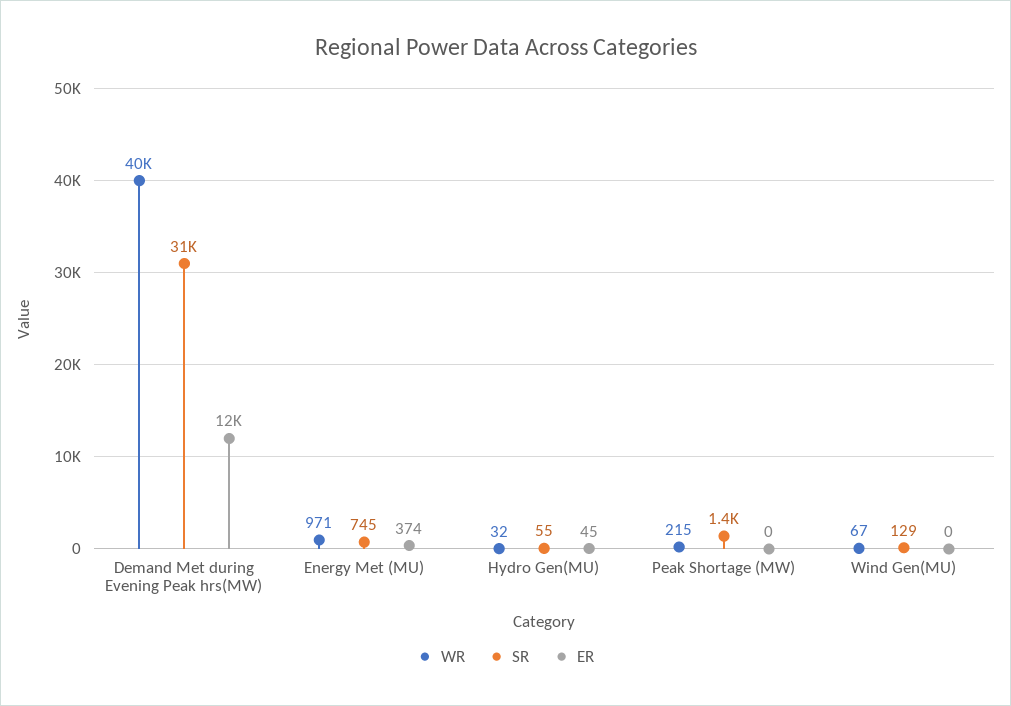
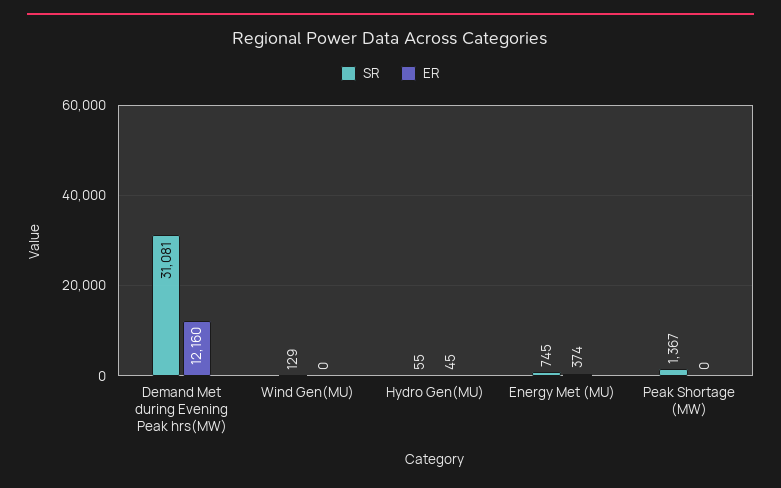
  {
-   "WR": {
-     "Demand Met during Evening Peak hrs(MW)": 40000,
-     "Energy Met (MU)": 971,
-     "Hydro Gen(MU)": 32,
-     "Peak Shortage (MW)": 215,
-     "Wind Gen(MU)": 67
-   },
    "SR": {
      "Demand Met during Evening Peak hrs(MW)": 31081,
      "Energy Met (MU)": 745,
      "Hydro Gen(MU)": 55,
      "Peak Shortage (MW)": 1367,
      "Wind Gen(MU)": 129
    },
    "ER": {
      "Demand Met during Evening Peak hrs(MW)": 12160,
      "Energy Met (MU)": 374,
      "Hydro Gen(MU)": 45,
      "Peak Shortage (MW)": 0,
      "Wind Gen(MU)": 0
    }
  }

